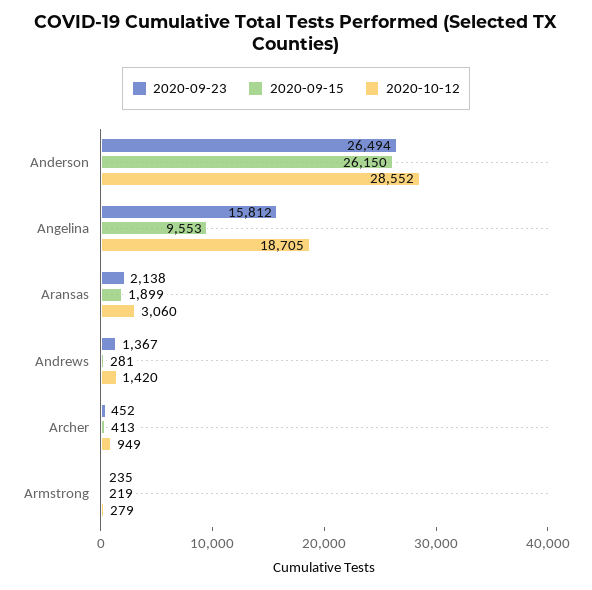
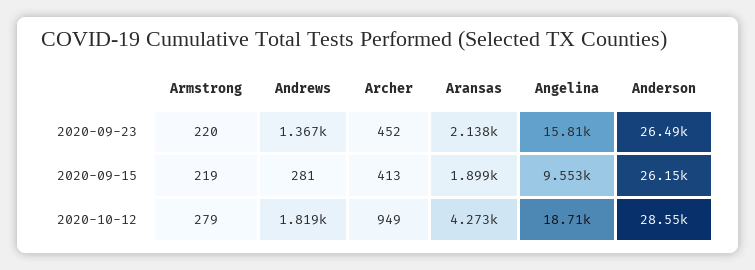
  {
    "2020-09-23": {
      "Anderson": 26494,
      "Angelina": 15812,
      "Aransas": 2138,
      "Andrews": 1367,
      "Archer": 452,
-     "Armstrong": 235
+     "Armstrong": 220
    },
    "2020-09-15": {
      "Anderson": 26150,
      "Angelina": 9553,
      "Aransas": 1899,
      "Andrews": 281,
      "Archer": 413,
      "Armstrong": 219
    },
    "2020-10-12": {
      "Anderson": 28552,
      "Angelina": 18705,
-     "Aransas": 3060,
+     "Aransas": 4273,
-     "Andrews": 1420,
+     "Andrews": 1819,
      "Archer": 949,
      "Armstrong": 279
    }
  }

